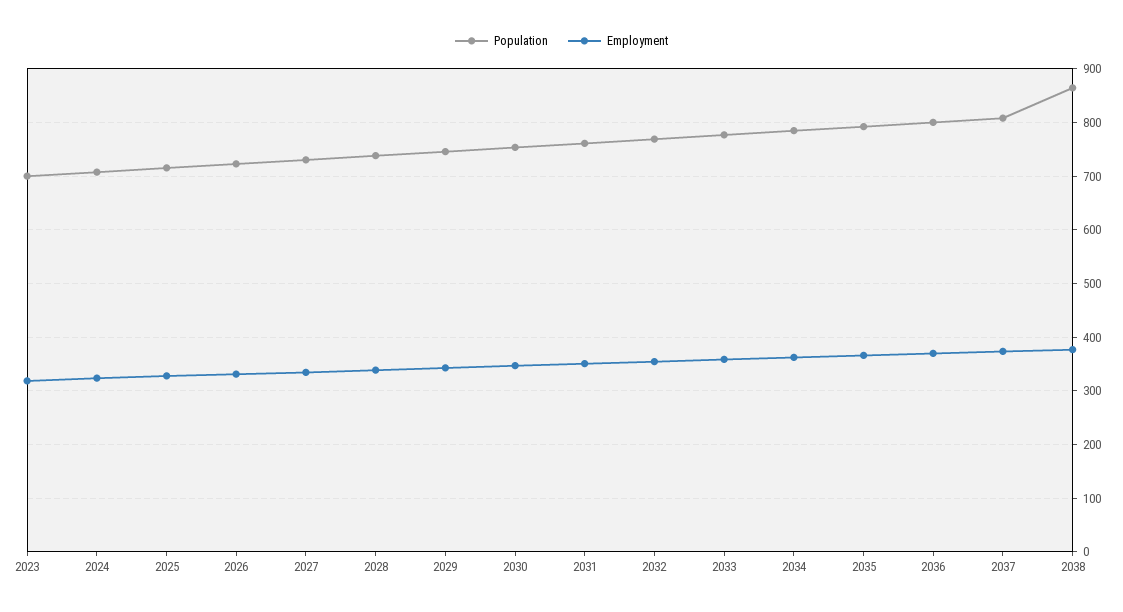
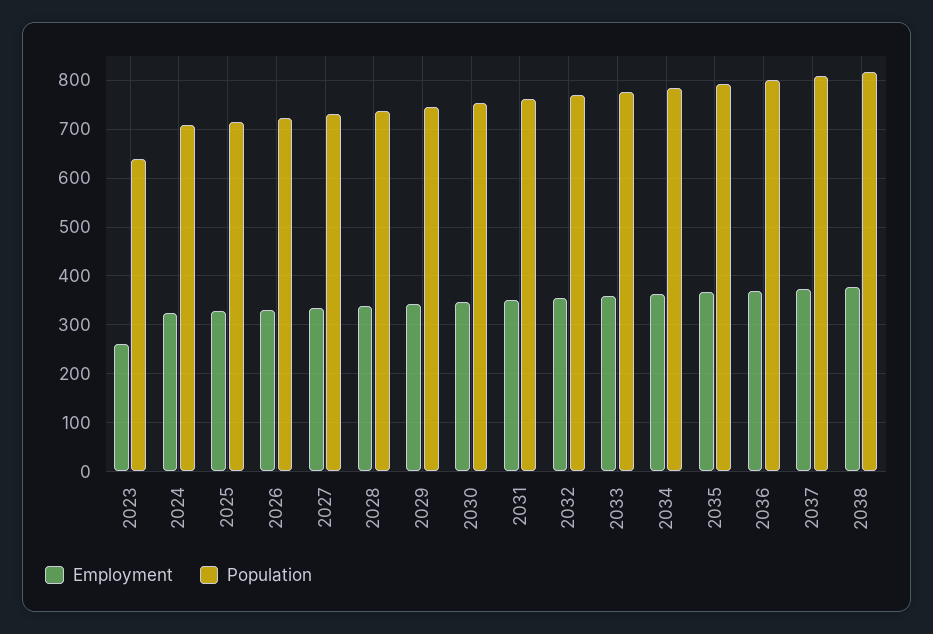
  {
    "Population": {
-     "2023": 700,
+     "2023": 640,
      "2024": 700,
      "2025": 720,
      "2026": 720,
      "2027": 740,
      "2028": 740,
      "2029": 740,
      "2030": 760,
      "2031": 760,
      "2032": 760,
      "2033": 780,
      "2034": 780,
      "2035": 800,
      "2036": 800,
      "2037": 800,
-     "2038": 860
+     "2038": 820
    },
    "Employment": {
-     "2023": 320,
+     "2023": 260,
      "2024": 320,
      "2025": 320,
      "2026": 340,
      "2027": 340,
      "2028": 340,
      "2029": 340,
      "2030": 340,
      "2031": 360,
      "2032": 360,
      "2033": 360,
      "2034": 360,
      "2035": 360,
      "2036": 380,
      "2037": 380,
      "2038": 380
    }
  }

